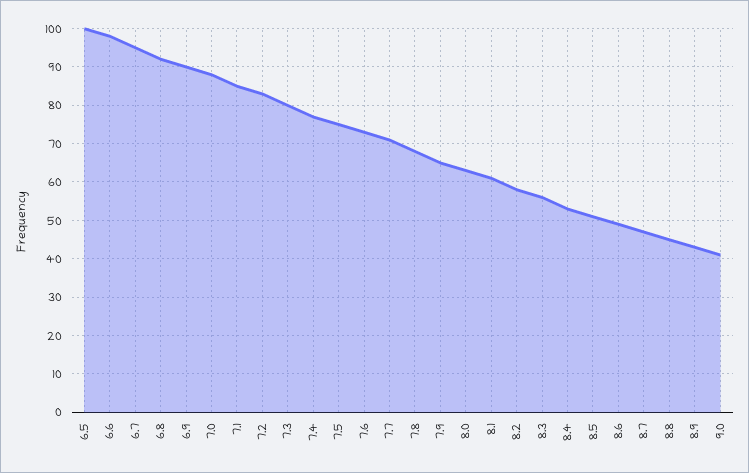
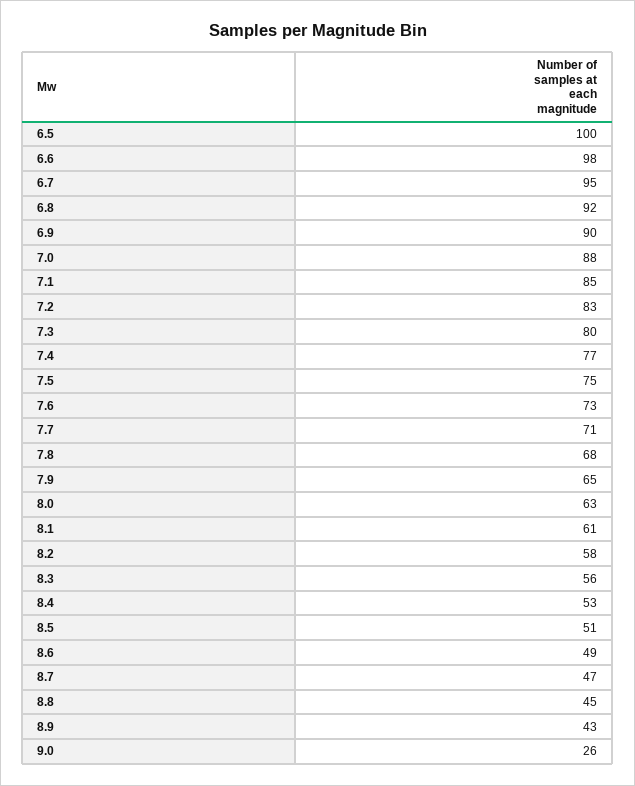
  {
    "6.5": 100,
    "6.6": 98,
    "6.7": 95,
    "6.8": 92,
    "6.9": 90,
    "7.0": 88,
    "7.1": 85,
    "7.2": 83,
    "7.3": 80,
    "7.4": 77,
    "7.5": 75,
    "7.6": 73,
    "7.7": 71,
    "7.8": 68,
    "7.9": 65,
    "8.0": 63,
    "8.1": 61,
    "8.2": 58,
    "8.3": 56,
    "8.4": 53,
    "8.5": 51,
    "8.6": 49,
    "8.7": 47,
    "8.8": 45,
    "8.9": 43,
-   "9.0": 40
+   "9.0": 26
  }

